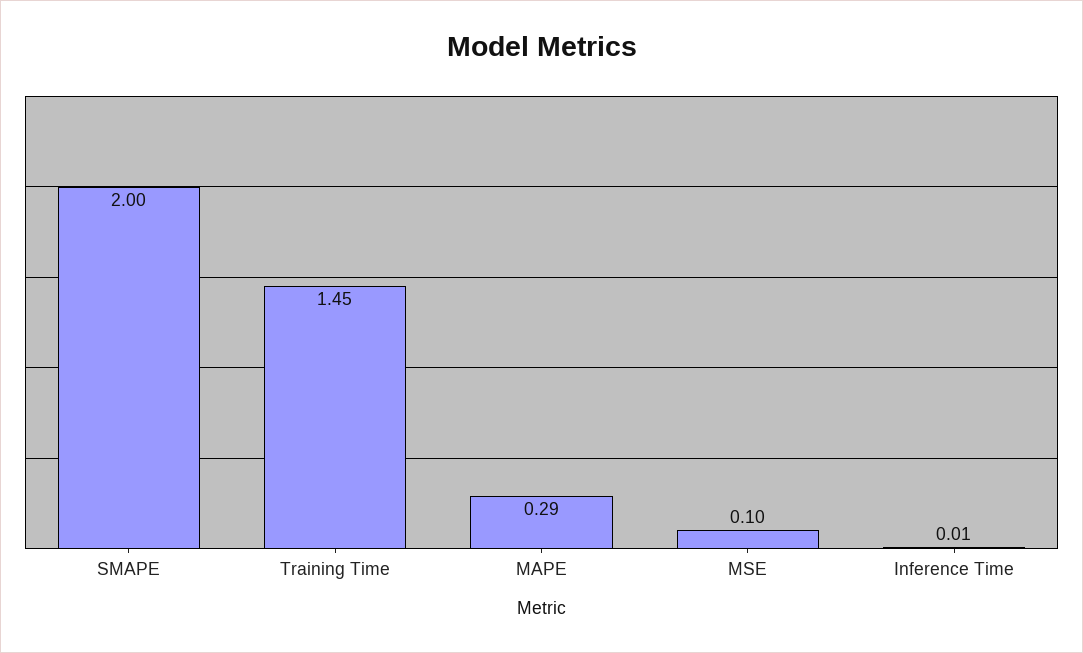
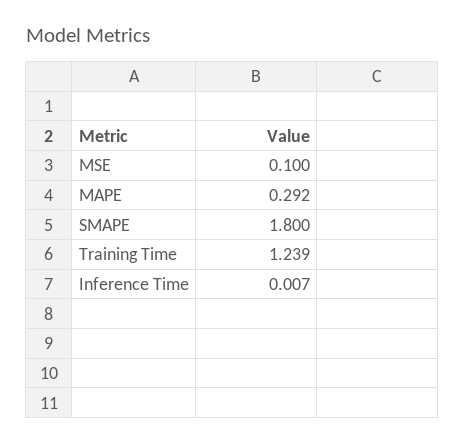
  {
-   "SMAPE": 2,
+   "SMAPE": 1.8,
-   "Training Time": 1.45,
+   "Training Time": 1.239,
    "MAPE": 0.292,
    "MSE": 0.1,
    "Inference Time": 0.007
  }

